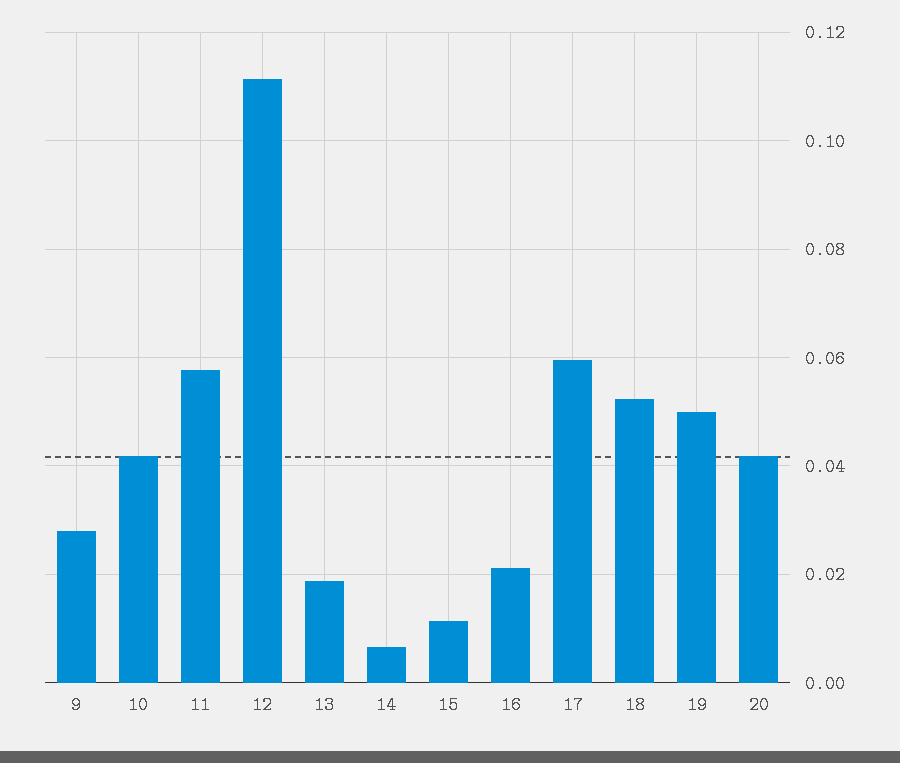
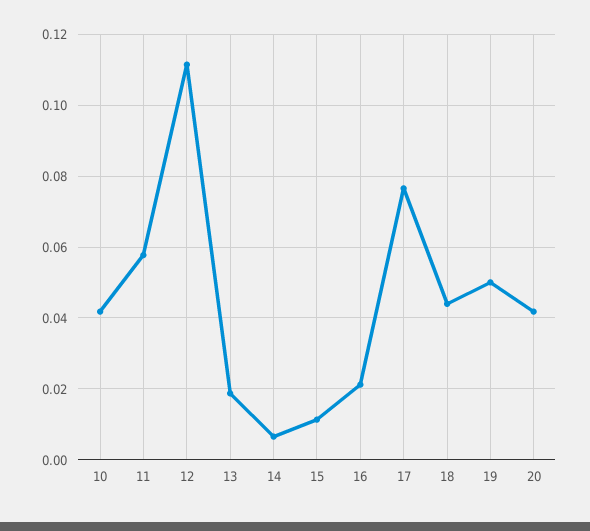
  {
-   "9": 0.028,
    "10": 0.042,
    "11": 0.058,
    "12": 0.112,
    "13": 0.018,
    "14": 0.006,
    "15": 0.012,
    "16": 0.022,
-   "17": 0.06,
+   "17": 0.076,
-   "18": 0.052,
+   "18": 0.044,
    "19": 0.05,
    "20": 0.042
  }

